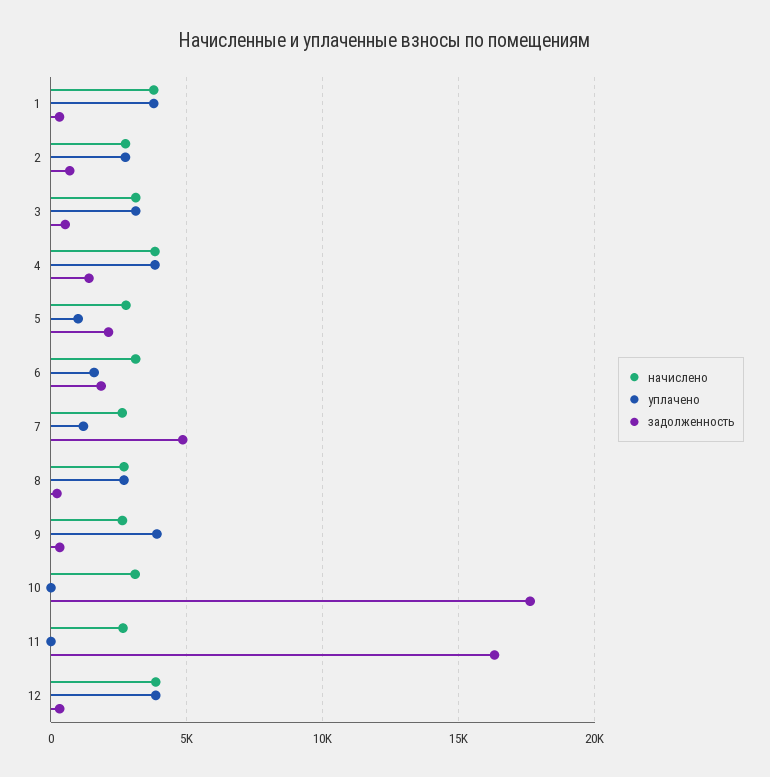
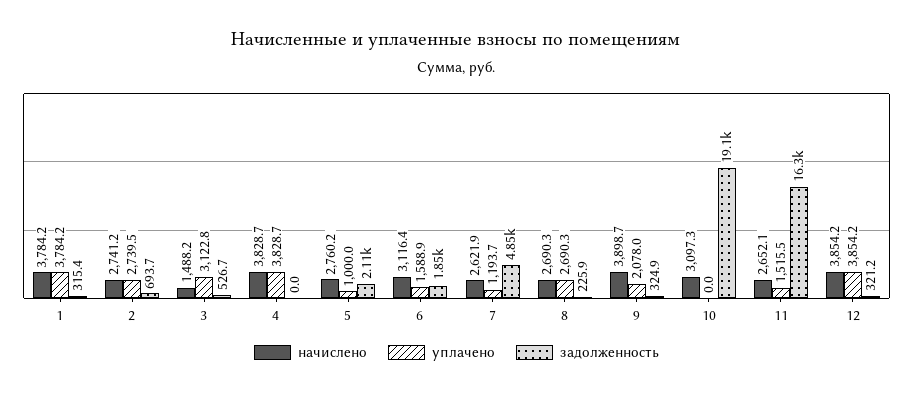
  {
    "начислено": {
      "1": 3784.2,
      "2": 2741.2,
-     "3": 3000,
+     "3": 1488.2,
      "4": 3828.7,
      "5": 2760.2,
      "6": 3116.4,
      "7": 2621.9,
      "8": 2690.3,
-     "9": 2500,
+     "9": 3898.7,
      "10": 3097.3,
      "11": 2652.1,
      "12": 3854.2
    },
    "уплачено": {
      "1": 3784.2,
      "2": 2739.5,
      "3": 3122.8,
      "4": 3828.7,
      "5": 1000,
      "6": 1588.9,
      "7": 1193.7,
      "8": 2690.3,
-     "9": 4000,
+     "9": 2078,
      "10": 0,
-     "11": 0,
+     "11": 1515.5,
      "12": 3854.2
    },
    "задолженность": {
      "1": 315.4,
      "2": 693.7,
      "3": 526.7,
-     "4": 1500,
+     "4": 0,
      "5": 2110,
      "6": 1850,
      "7": 4850,
      "8": 225.9,
      "9": 324.9,
-     "10": 17500,
+     "10": 19100,
      "11": 16300,
      "12": 321.2
    }
  }

